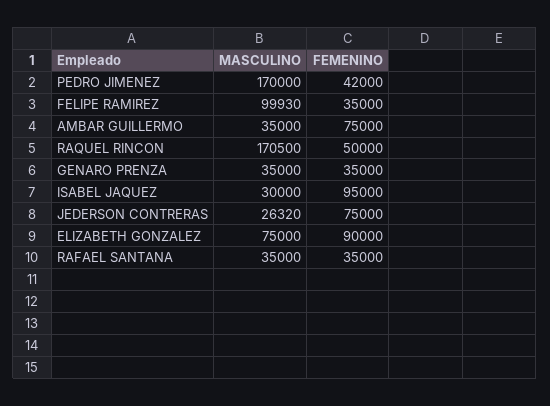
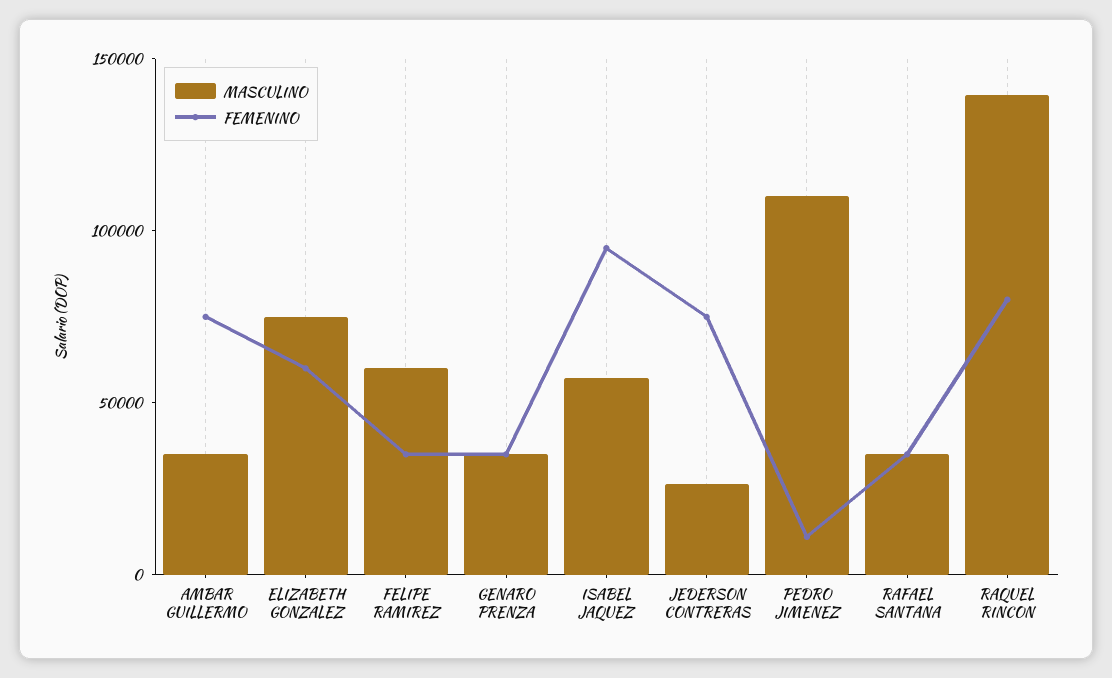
  {
    "MASCULINO": {
-     "PEDRO JIMENEZ": 170000,
+     "PEDRO JIMENEZ": 110000,
-     "FELIPE RAMIREZ": 99930,
+     "FELIPE RAMIREZ": 60000,
      "AMBAR GUILLERMO": 35000,
-     "RAQUEL RINCON": 170500,
+     "RAQUEL RINCON": 140000,
      "GENARO PRENZA": 35000,
-     "ISABEL JAQUEZ": 30000,
+     "ISABEL JAQUEZ": 60000,
      "JEDERSON CONTRERAS": 26320,
      "ELIZABETH GONZALEZ": 75000,
      "RAFAEL SANTANA": 35000
    },
    "FEMENINO": {
-     "PEDRO JIMENEZ": 42000,
+     "PEDRO JIMENEZ": 10000,
      "FELIPE RAMIREZ": 35000,
      "AMBAR GUILLERMO": 75000,
-     "RAQUEL RINCON": 50000,
+     "RAQUEL RINCON": 80000,
      "GENARO PRENZA": 35000,
      "ISABEL JAQUEZ": 95000,
      "JEDERSON CONTRERAS": 75000,
-     "ELIZABETH GONZALEZ": 90000,
+     "ELIZABETH GONZALEZ": 60000,
      "RAFAEL SANTANA": 35000
    }
  }

